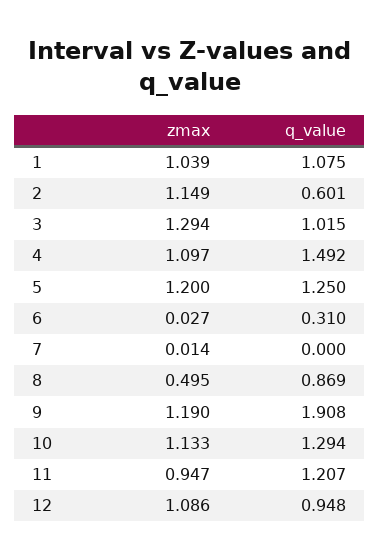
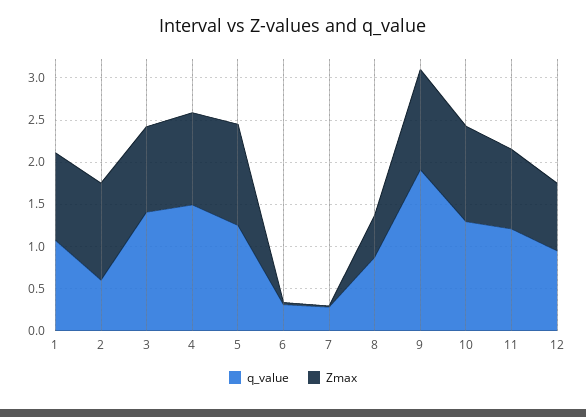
  {
    "zmax": {
      "1": 1.039,
      "2": 1.149,
-     "3": 1.294,
+     "3": 1,
      "4": 1.097,
      "5": 1.2,
      "6": 0.027,
      "7": 0.014,
      "8": 0.495,
      "9": 1.19,
      "10": 1.133,
      "11": 0.947,
-     "12": 1.086
+     "12": 0.8
    },
    "q_value": {
      "1": 1.075,
      "2": 0.601,
-     "3": 1.015,
+     "3": 1.4,
      "4": 1.492,
      "5": 1.25,
      "6": 0.31,
-     "7": 0,
+     "7": 0.3,
      "8": 0.869,
      "9": 1.908,
      "10": 1.294,
      "11": 1.207,
      "12": 0.948
    }
  }

